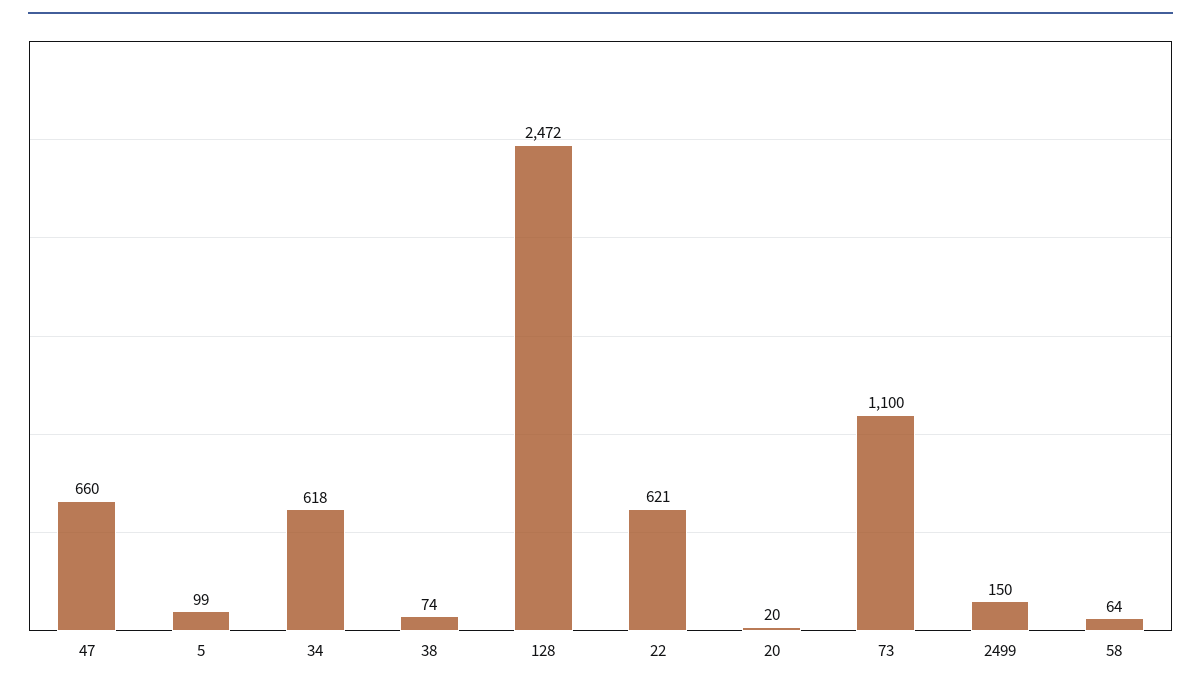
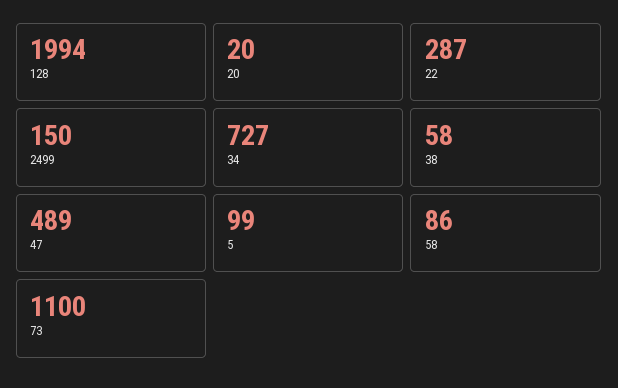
  {
-   "47": 660,
+   "47": 489,
    "5": 99,
-   "34": 618,
+   "34": 727,
-   "38": 74,
+   "38": 58,
-   "128": 2472,
+   "128": 1994,
-   "22": 621,
+   "22": 287,
    "20": 20,
    "73": 1100,
    "2499": 150,
-   "58": 64
+   "58": 86
  }

